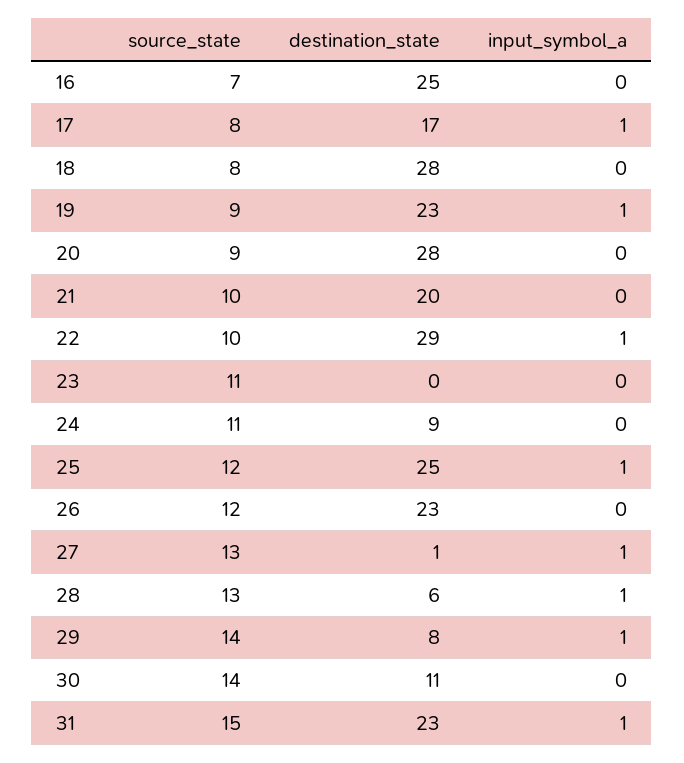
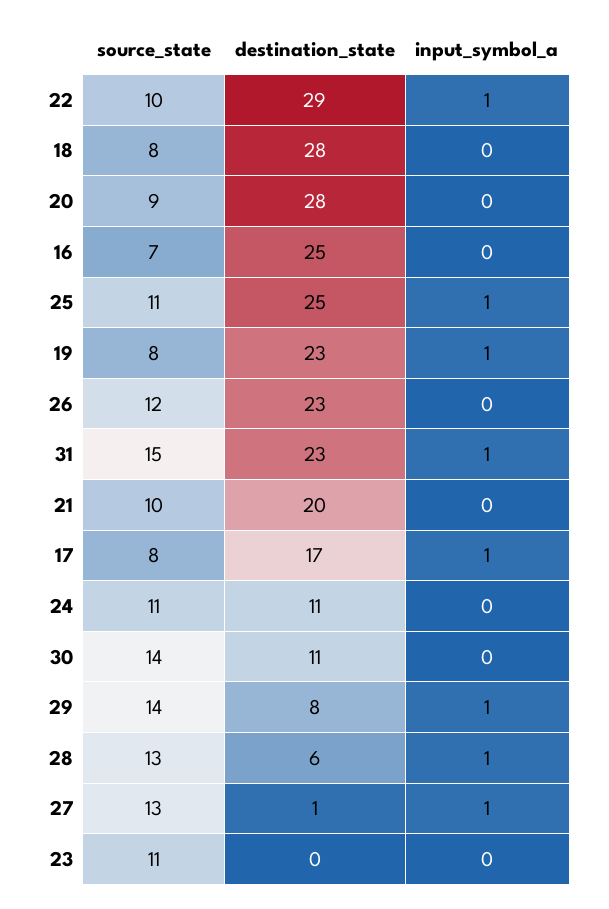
  {
    "source_state": {
      "16": 7,
      "17": 8,
      "18": 8,
-     "19": 9,
+     "19": 8,
      "20": 9,
      "21": 10,
      "22": 10,
      "23": 11,
      "24": 11,
-     "25": 12,
+     "25": 11,
      "26": 12,
      "27": 13,
      "28": 13,
      "29": 14,
      "30": 14,
      "31": 15
    },
    "destination_state": {
      "16": 25,
      "17": 17,
      "18": 28,
      "19": 23,
      "20": 28,
      "21": 20,
      "22": 29,
      "23": 0,
-     "24": 9,
+     "24": 11,
      "25": 25,
      "26": 23,
      "27": 1,
      "28": 6,
      "29": 8,
      "30": 11,
      "31": 23
    },
    "input_symbol_a": {
      "16": 0,
      "17": 1,
      "18": 0,
      "19": 1,
      "20": 0,
      "21": 0,
      "22": 1,
      "23": 0,
      "24": 0,
      "25": 1,
      "26": 0,
      "27": 1,
      "28": 1,
      "29": 1,
      "30": 0,
      "31": 1
    }
  }

